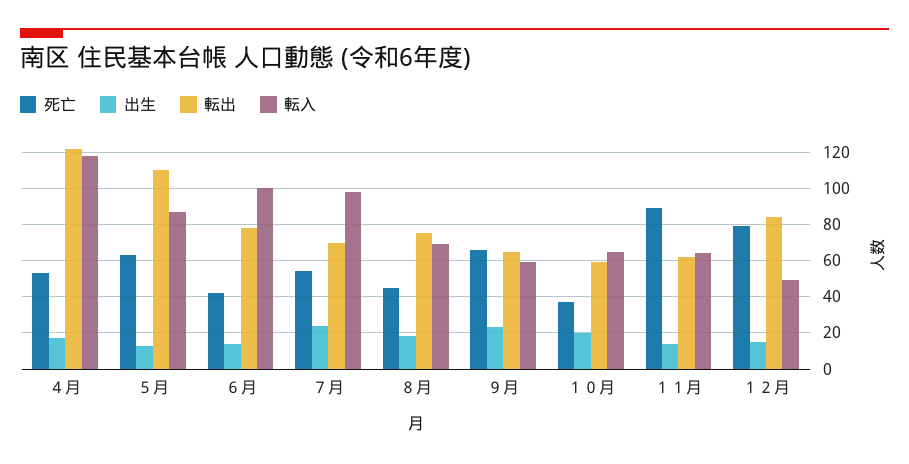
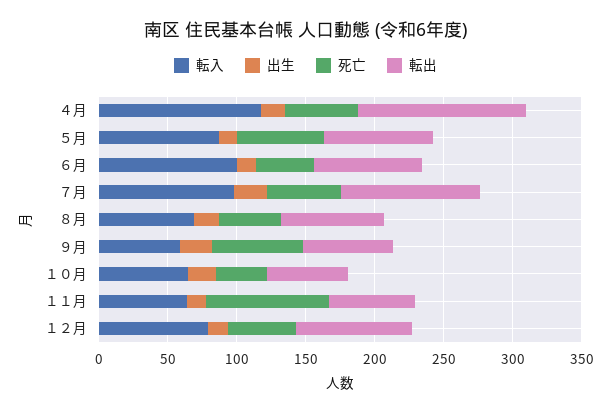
  {
    "死亡": {
      "４月": 55,
      "５月": 65,
      "６月": 40,
      "７月": 55,
      "８月": 45,
      "９月": 65,
      "１０月": 35,
      "１１月": 90,
-     "１２月": 80
+     "１２月": 50
    },
    "出生": {
      "４月": 15,
      "５月": 15,
      "６月": 15,
      "７月": 25,
      "８月": 20,
      "９月": 25,
      "１０月": 20,
      "１１月": 15,
      "１２月": 15
    },
    "転出": {
      "４月": 120,
-     "５月": 110,
+     "５月": 80,
      "６月": 80,
-     "７月": 70,
+     "７月": 100,
      "８月": 75,
      "９月": 65,
      "１０月": 60,
      "１１月": 60,
      "１２月": 85
    },
    "転入": {
      "４月": 120,
      "５月": 85,
      "６月": 100,
      "７月": 100,
      "８月": 70,
      "９月": 60,
      "１０月": 65,
      "１１月": 65,
-     "１２月": 50
+     "１２月": 80
    }
  }

